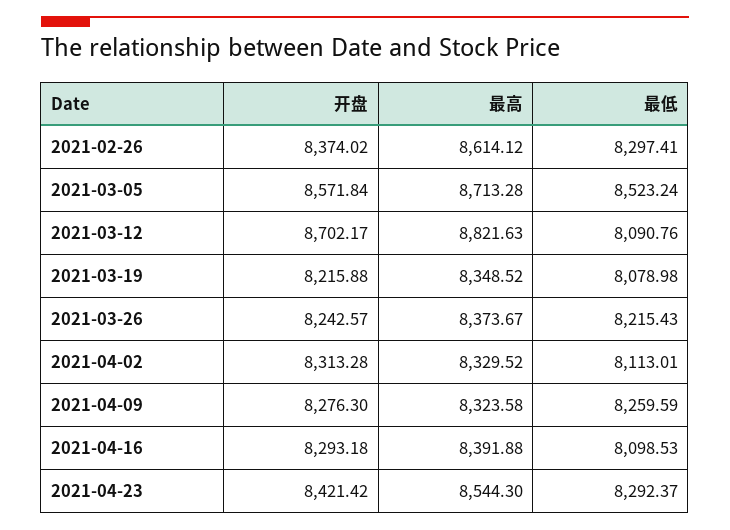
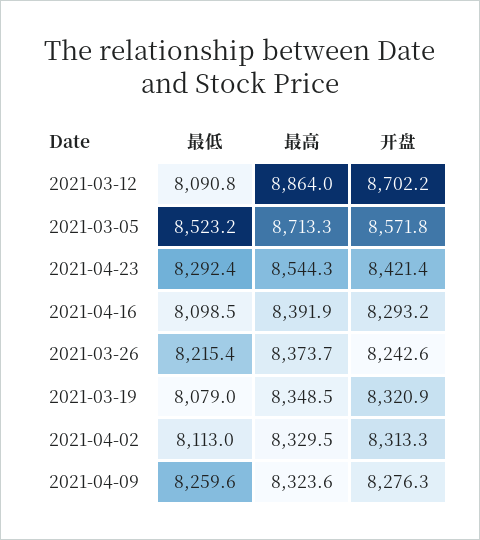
  {
    "开盘": {
-     "2021-02-26": 8374.02,
      "2021-03-05": 8571.84,
      "2021-03-12": 8702.17,
-     "2021-03-19": 8215.88,
+     "2021-03-19": 8320.9,
      "2021-03-26": 8242.57,
      "2021-04-02": 8313.28,
      "2021-04-09": 8276.3,
      "2021-04-16": 8293.18,
      "2021-04-23": 8421.42
    },
    "最高": {
-     "2021-02-26": 8614.12,
      "2021-03-05": 8713.28,
-     "2021-03-12": 8821.63,
+     "2021-03-12": 8864,
      "2021-03-19": 8348.52,
      "2021-03-26": 8373.67,
      "2021-04-02": 8329.52,
      "2021-04-09": 8323.58,
      "2021-04-16": 8391.88,
      "2021-04-23": 8544.3
    },
    "最低": {
-     "2021-02-26": 8297.41,
      "2021-03-05": 8523.24,
      "2021-03-12": 8090.76,
      "2021-03-19": 8078.98,
      "2021-03-26": 8215.43,
      "2021-04-02": 8113.01,
      "2021-04-09": 8259.59,
      "2021-04-16": 8098.53,
      "2021-04-23": 8292.37
    }
  }

